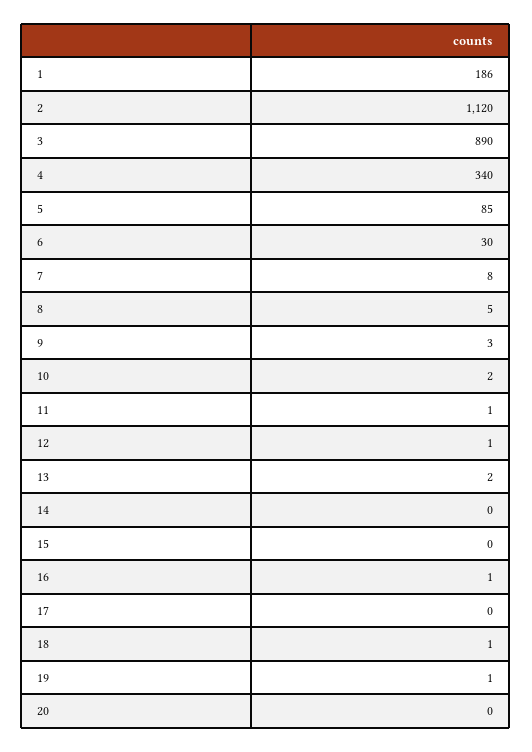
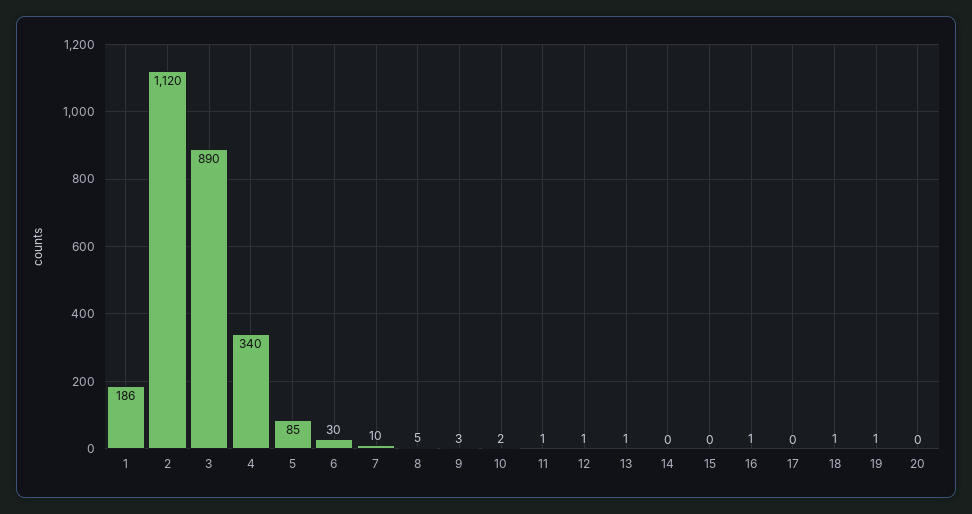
  {
    "1": 186,
    "2": 1120,
    "3": 890,
    "4": 340,
    "5": 85,
    "6": 30,
-   "7": 8,
+   "7": 10,
    "8": 5,
    "9": 3,
    "10": 2,
    "11": 1,
    "12": 1,
-   "13": 2,
+   "13": 1,
    "14": 0,
    "15": 0,
    "16": 1,
    "17": 0,
    "18": 1,
    "19": 1,
    "20": 0
  }

